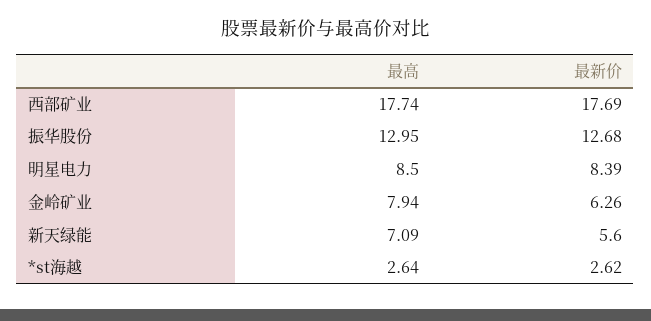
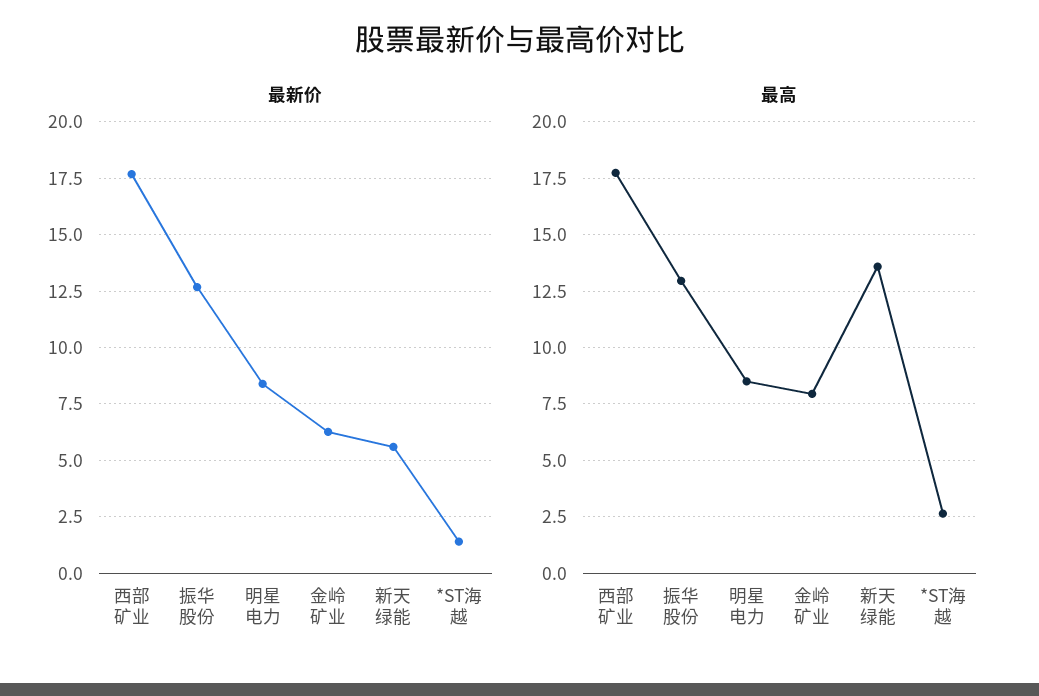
  {
    "最高": {
      "西部矿业": 17.74,
      "振华股份": 12.95,
      "明星电力": 8.5,
      "金岭矿业": 7.94,
-     "新天绿能": 7.09,
+     "新天绿能": 13.5,
      "*st海越": 2.64
    },
    "最新价": {
      "西部矿业": 17.69,
      "振华股份": 12.68,
      "明星电力": 8.39,
      "金岭矿业": 6.26,
      "新天绿能": 5.6,
-     "*st海越": 2.62
+     "*st海越": 1.5
    }
  }

